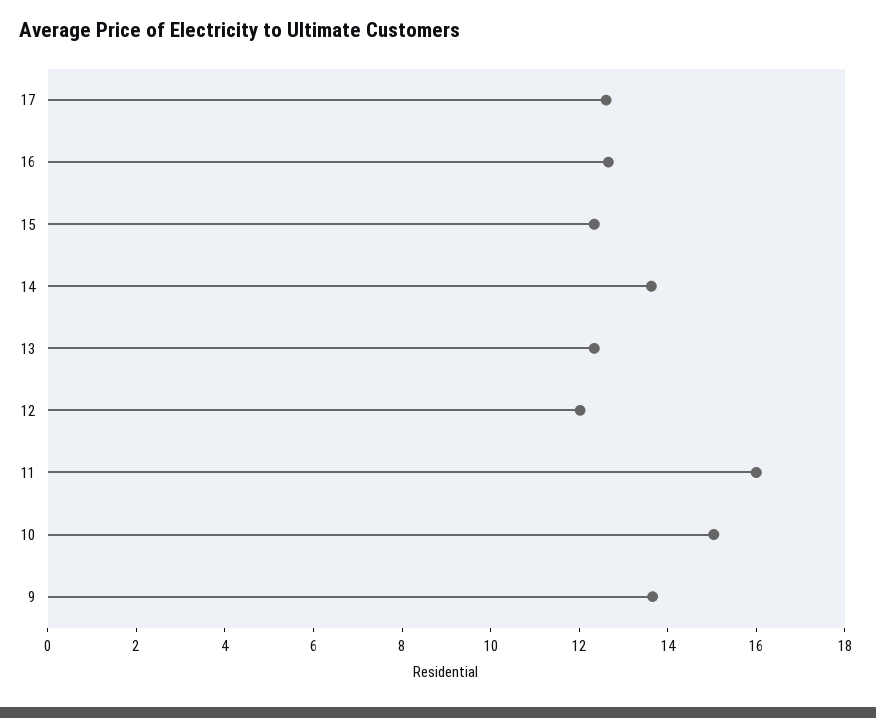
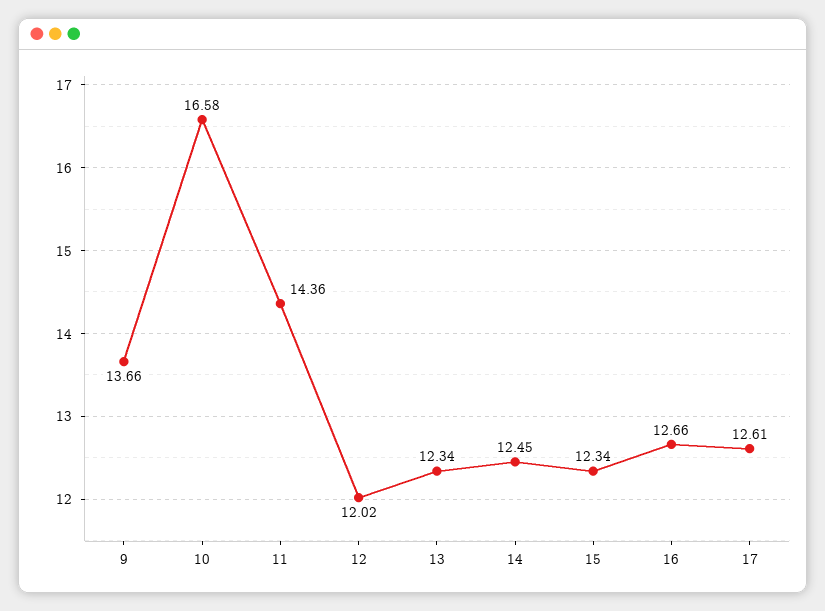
  {
    "17": 12.61,
    "16": 12.66,
    "15": 12.34,
-   "14": 13.5,
+   "14": 12.45,
    "13": 12.34,
    "12": 12.02,
-   "11": 16,
+   "11": 14.36,
-   "10": 15,
+   "10": 16.58,
    "9": 13.66
  }

